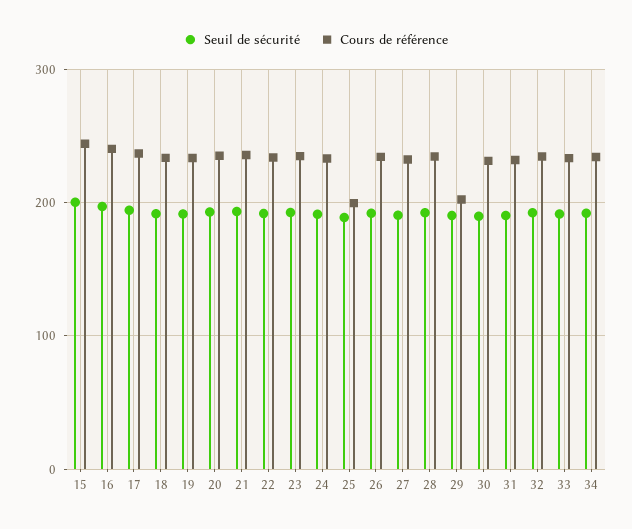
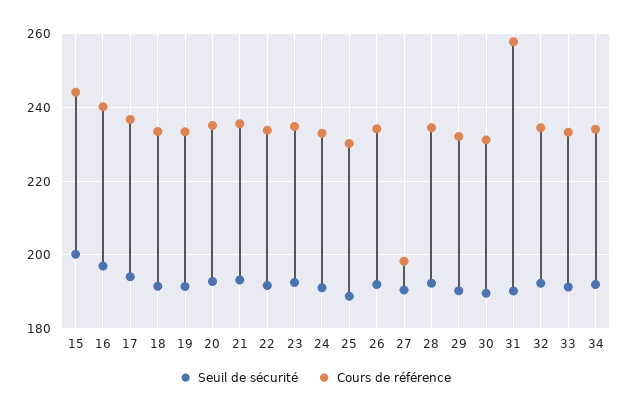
  {
    "Seuil de sécurité": {
      "15": 200,
      "16": 198,
      "17": 194,
      "18": 192,
      "19": 192,
      "20": 192,
      "21": 194,
      "22": 192,
      "23": 192,
      "24": 192,
      "25": 188,
      "26": 192,
      "27": 190,
      "28": 192,
      "29": 190,
      "30": 190,
      "31": 190,
      "32": 192,
      "33": 192,
      "34": 192
    },
    "Cours de référence": {
      "15": 244,
      "16": 240,
      "17": 236,
      "18": 234,
      "19": 234,
      "20": 236,
      "21": 236,
      "22": 234,
      "23": 234,
      "24": 234,
-     "25": 200,
+     "25": 230,
      "26": 234,
-     "27": 230,
+     "27": 198,
      "28": 234,
-     "29": 200,
+     "29": 232,
      "30": 232,
-     "31": 230,
+     "31": 258,
      "32": 234,
      "33": 234,
      "34": 234
    }
  }

